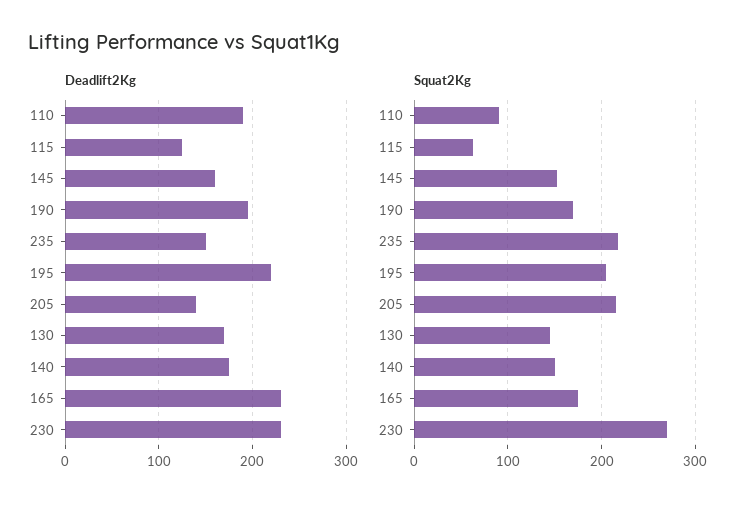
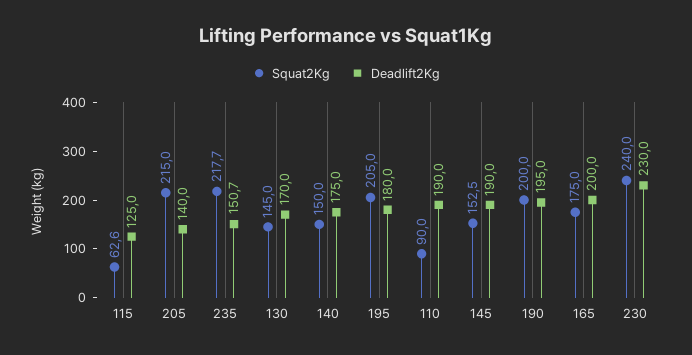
  {
    "Deadlift2Kg": {
      "110": 190,
      "115": 125,
-     "145": 160,
+     "145": 190,
      "190": 195,
      "235": 150.7,
-     "195": 220,
+     "195": 180,
      "205": 140,
      "130": 170,
      "140": 175,
-     "165": 230,
+     "165": 200,
      "230": 230
    },
    "Squat2Kg": {
      "110": 90,
      "115": 62.6,
      "145": 152.5,
-     "190": 170,
+     "190": 200,
      "235": 217.7,
      "195": 205,
      "205": 215,
      "130": 145,
      "140": 150,
      "165": 175,
-     "230": 270
+     "230": 240
    }
  }

